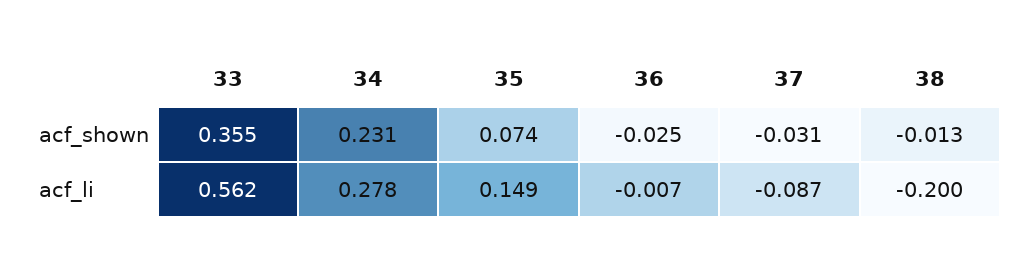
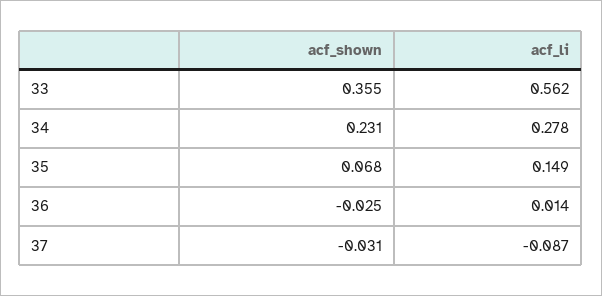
  {
    "33": {
      "acf_shown": 0.355,
      "acf_li": 0.562
    },
    "34": {
      "acf_shown": 0.231,
      "acf_li": 0.278
    },
    "35": {
-     "acf_shown": 0.074,
+     "acf_shown": 0.068,
      "acf_li": 0.149
    },
    "36": {
      "acf_shown": -0.025,
-     "acf_li": -0.007
+     "acf_li": 0.014
    },
    "37": {
      "acf_shown": -0.031,
      "acf_li": -0.087
-   },
+   }
-   "38": {
-     "acf_shown": -0.013,
-     "acf_li": -0.2
-   }
  }

